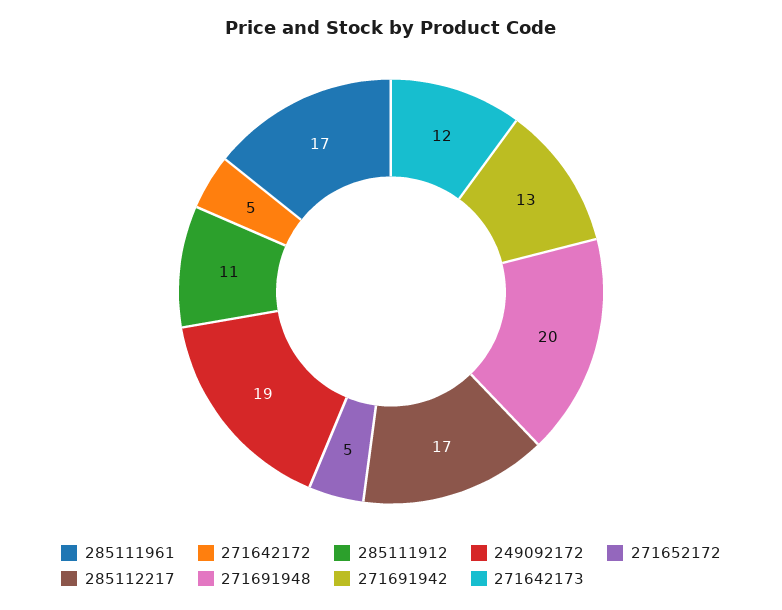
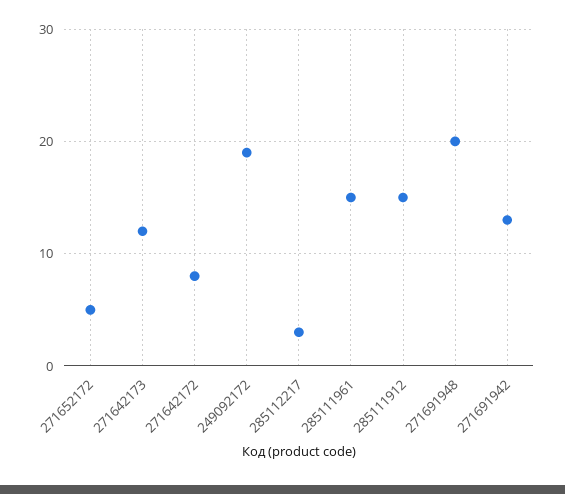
  {
-   "285111961": 17,
+   "285111961": 15,
-   "271642172": 5,
+   "271642172": 8,
-   "285111912": 11,
+   "285111912": 15,
    "249092172": 19,
    "271652172": 5,
-   "285112217": 17,
+   "285112217": 3,
    "271691948": 20,
    "271691942": 13,
    "271642173": 12
  }

